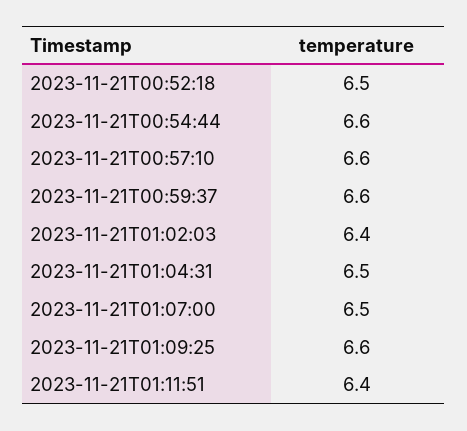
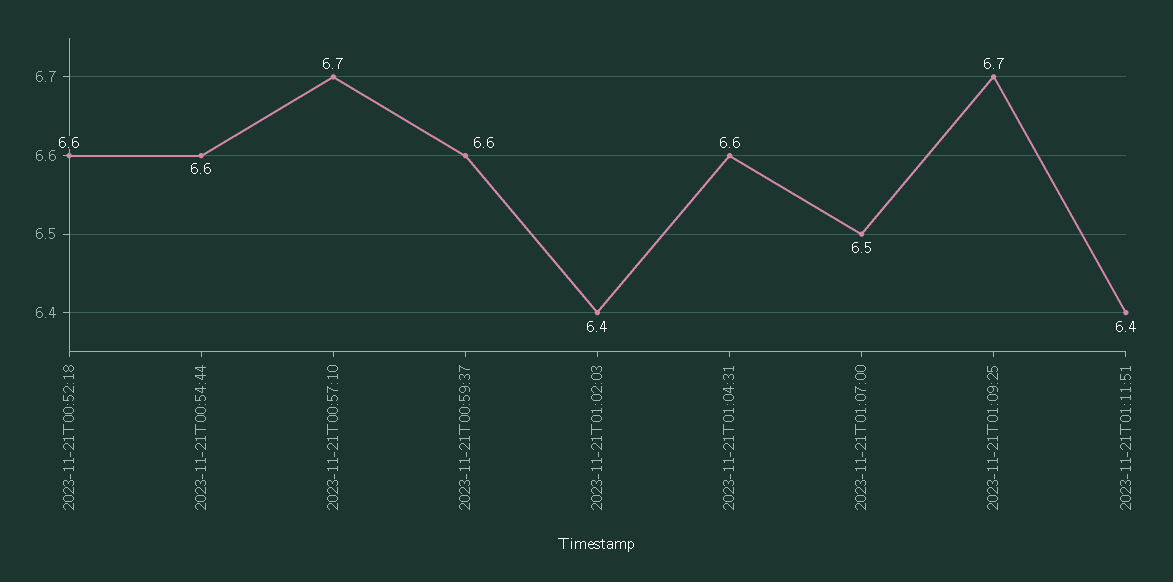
  {
-   "2023-11-21T00:52:18": 6.5,
+   "2023-11-21T00:52:18": 6.6,
    "2023-11-21T00:54:44": 6.6,
-   "2023-11-21T00:57:10": 6.6,
+   "2023-11-21T00:57:10": 6.7,
    "2023-11-21T00:59:37": 6.6,
    "2023-11-21T01:02:03": 6.4,
-   "2023-11-21T01:04:31": 6.5,
+   "2023-11-21T01:04:31": 6.6,
    "2023-11-21T01:07:00": 6.5,
-   "2023-11-21T01:09:25": 6.6,
+   "2023-11-21T01:09:25": 6.7,
    "2023-11-21T01:11:51": 6.4
  }

